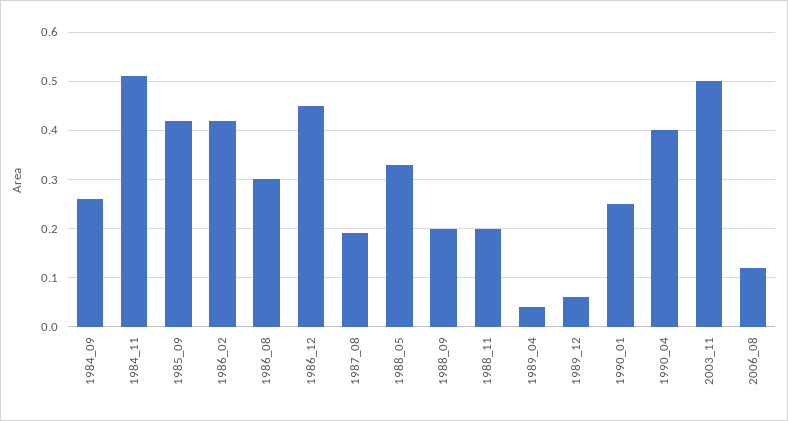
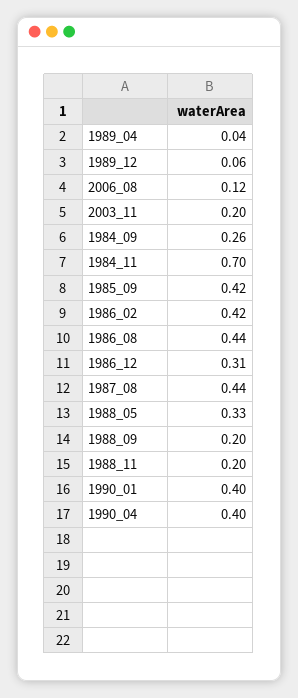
  {
    "1984_09": 0.26,
-   "1984_11": 0.5,
+   "1984_11": 0.7,
    "1985_09": 0.42,
    "1986_02": 0.42,
-   "1986_08": 0.3,
+   "1986_08": 0.44,
-   "1986_12": 0.45,
+   "1986_12": 0.31,
-   "1987_08": 0.2,
+   "1987_08": 0.44,
    "1988_05": 0.33,
    "1988_09": 0.2,
    "1988_11": 0.2,
    "1989_04": 0.04,
    "1989_12": 0.06,
-   "1990_01": 0.25,
+   "1990_01": 0.4,
    "1990_04": 0.4,
-   "2003_11": 0.5,
+   "2003_11": 0.2,
    "2006_08": 0.12
  }

